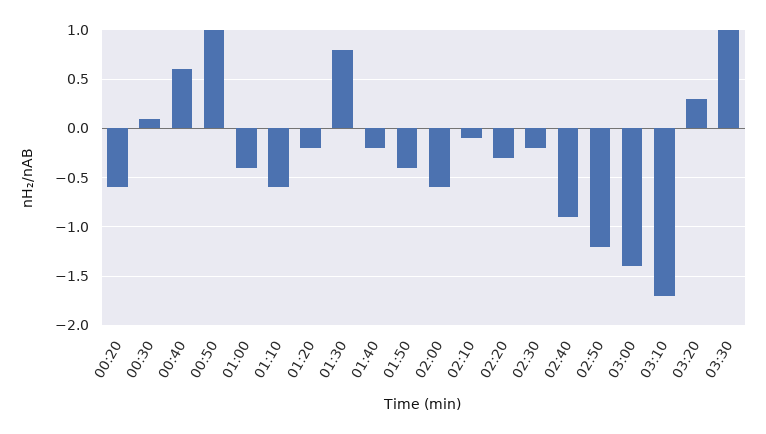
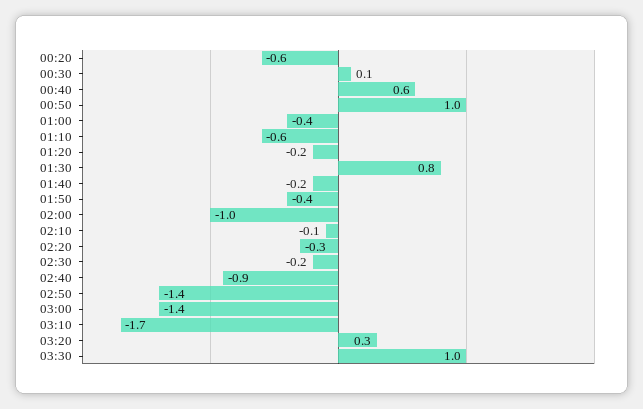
  {
    "00:20": -0.6,
    "00:30": 0.1,
    "00:40": 0.6,
    "00:50": 1,
    "01:00": -0.4,
    "01:10": -0.6,
    "01:20": -0.2,
    "01:30": 0.8,
    "01:40": -0.2,
    "01:50": -0.4,
-   "02:00": -0.6,
+   "02:00": -1,
    "02:10": -0.1,
    "02:20": -0.3,
    "02:30": -0.2,
    "02:40": -0.9,
-   "02:50": -1.2,
+   "02:50": -1.4,
    "03:00": -1.4,
    "03:10": -1.7,
    "03:20": 0.3,
    "03:30": 1
  }

